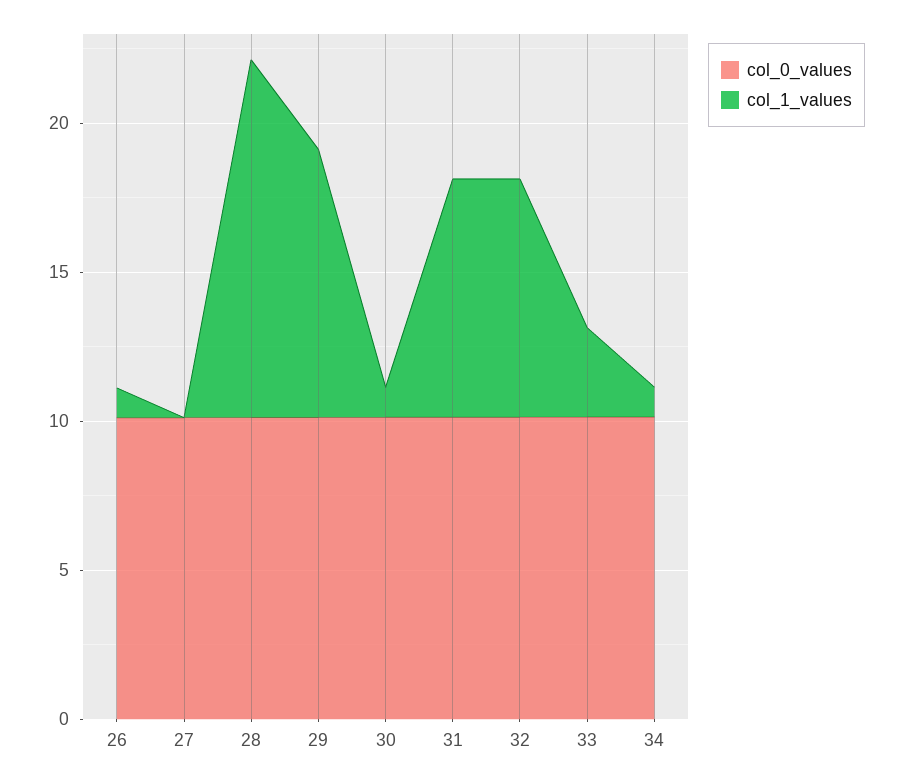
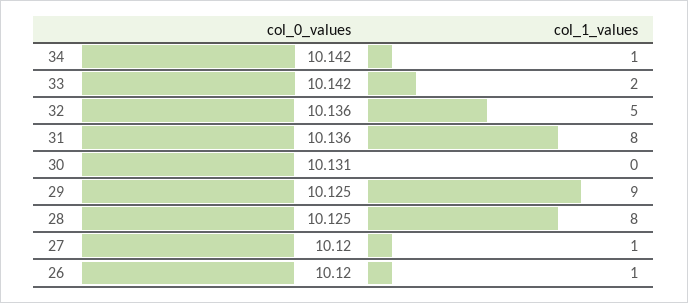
  {
    "col_0_values": {
      "26": 10.12,
      "27": 10.12,
      "28": 10.125,
      "29": 10.125,
      "30": 10.131,
      "31": 10.136,
      "32": 10.136,
      "33": 10.142,
      "34": 10.142
    },
    "col_1_values": {
      "26": 1,
-     "27": 0,
+     "27": 1,
-     "28": 12,
+     "28": 8,
      "29": 9,
-     "30": 1,
+     "30": 0,
      "31": 8,
-     "32": 8,
+     "32": 5,
-     "33": 3,
+     "33": 2,
      "34": 1
    }
  }

